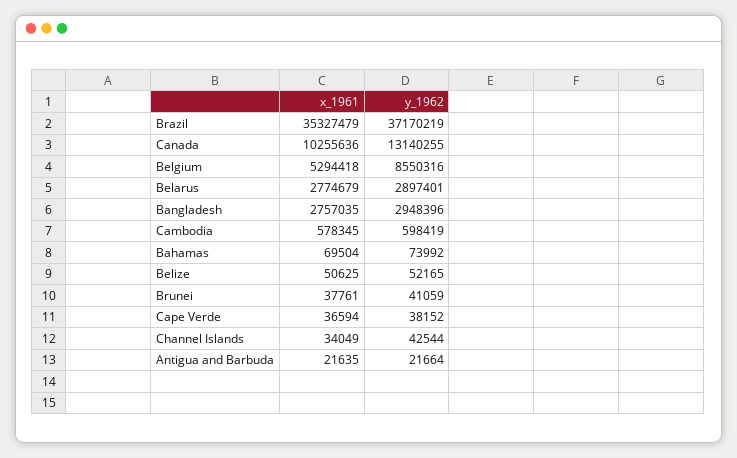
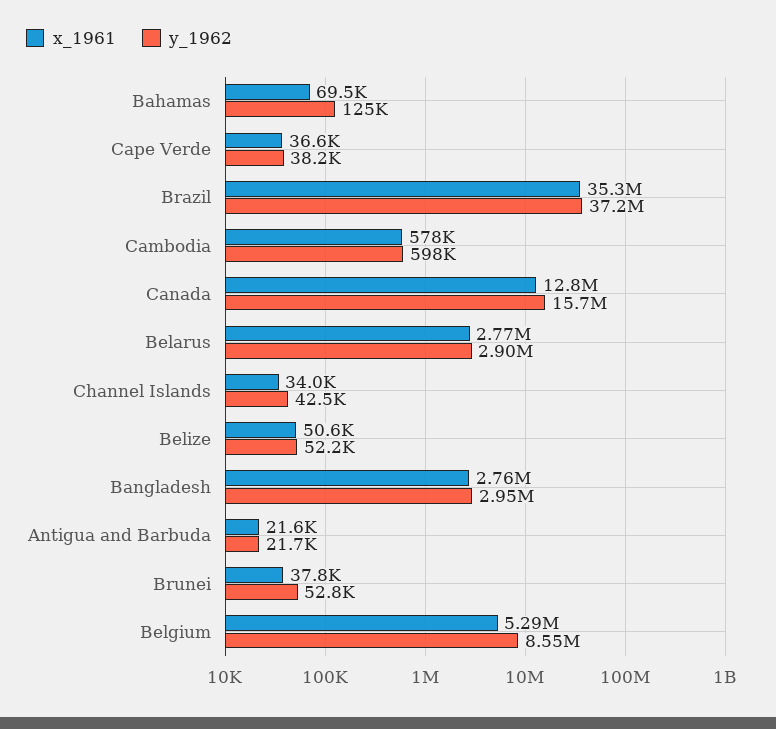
  {
    "x_1961": {
      "Brazil": 35327479,
-     "Canada": 10255636,
+     "Canada": 12800000,
      "Belgium": 5294418,
      "Belarus": 2774679,
      "Bangladesh": 2757035,
      "Cambodia": 578345,
      "Bahamas": 69504,
      "Belize": 50625,
      "Brunei": 37761,
      "Cape Verde": 36594,
      "Channel Islands": 34049,
      "Antigua and Barbuda": 21635
    },
    "y_1962": {
      "Brazil": 37170219,
-     "Canada": 13140255,
+     "Canada": 15700000,
      "Belgium": 8550316,
      "Belarus": 2897401,
      "Bangladesh": 2948396,
      "Cambodia": 598419,
-     "Bahamas": 73992,
+     "Bahamas": 125000,
      "Belize": 52165,
-     "Brunei": 41059,
+     "Brunei": 52800,
      "Cape Verde": 38152,
      "Channel Islands": 42544,
      "Antigua and Barbuda": 21664
    }
  }

